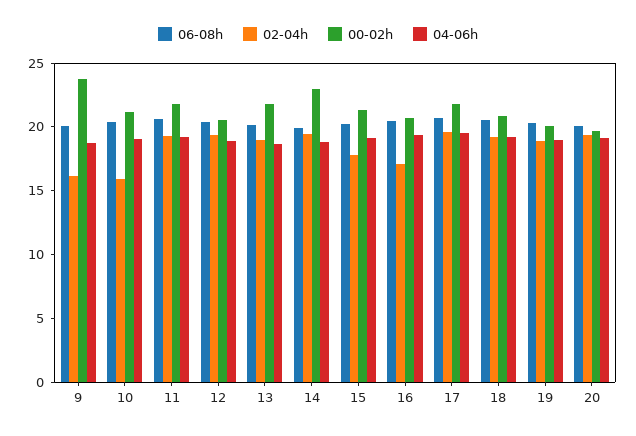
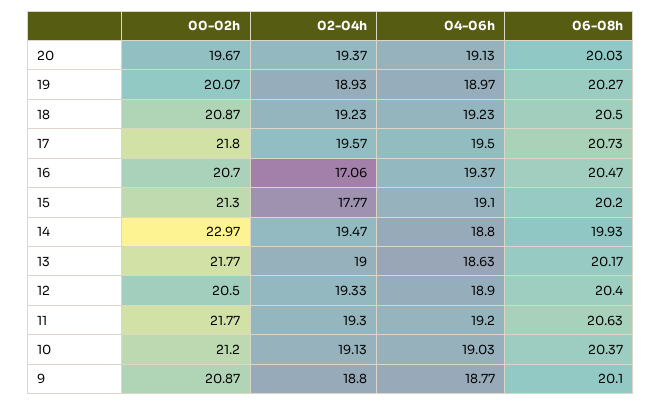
  {
    "06-08h": {
      "9": 20.1,
      "10": 20.37,
      "11": 20.63,
      "12": 20.4,
      "13": 20.17,
      "14": 19.93,
      "15": 20.2,
      "16": 20.47,
      "17": 20.73,
      "18": 20.5,
      "19": 20.27,
      "20": 20.03
    },
    "02-04h": {
-     "9": 16,
+     "9": 18.8,
-     "10": 16,
+     "10": 19.13,
      "11": 19.3,
      "12": 19.33,
      "13": 19,
      "14": 19.47,
      "15": 17.77,
      "16": 17.06,
      "17": 19.57,
      "18": 19.23,
      "19": 18.93,
      "20": 19.37
    },
    "00-02h": {
-     "9": 24,
+     "9": 20.87,
      "10": 21.2,
      "11": 21.77,
      "12": 20.5,
      "13": 21.77,
      "14": 22.97,
      "15": 21.3,
      "16": 20.7,
      "17": 21.8,
      "18": 20.87,
      "19": 20.07,
      "20": 19.67
    },
    "04-06h": {
      "9": 18.77,
      "10": 19.03,
      "11": 19.2,
      "12": 18.9,
      "13": 18.63,
      "14": 18.8,
      "15": 19.1,
      "16": 19.37,
      "17": 19.5,
      "18": 19.23,
      "19": 18.97,
      "20": 19.13
    }
  }

